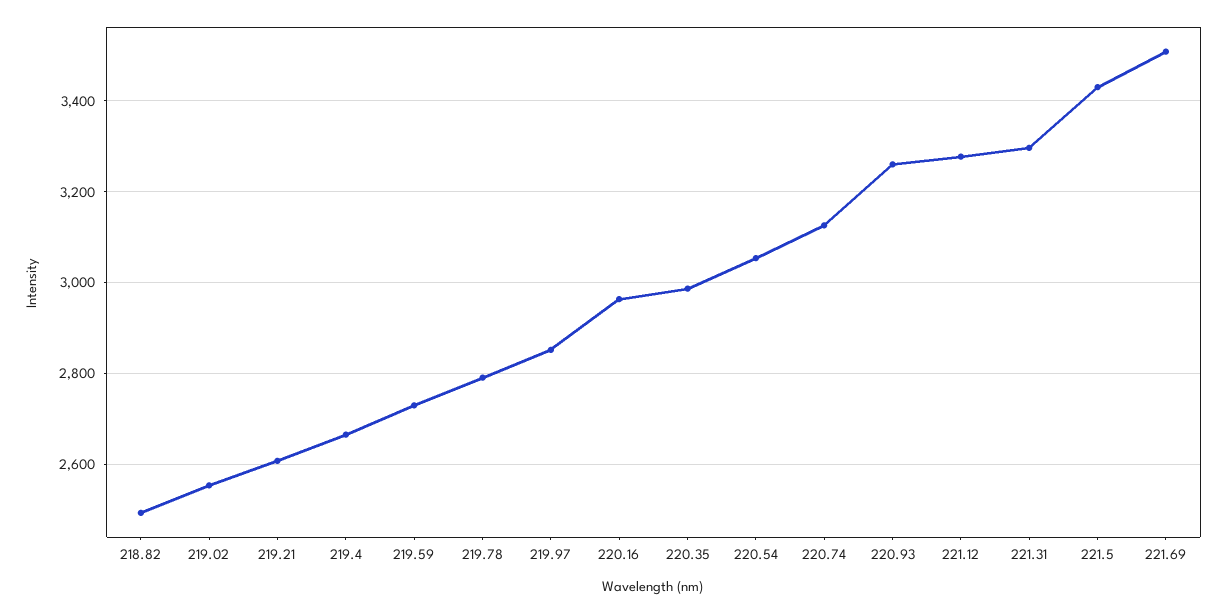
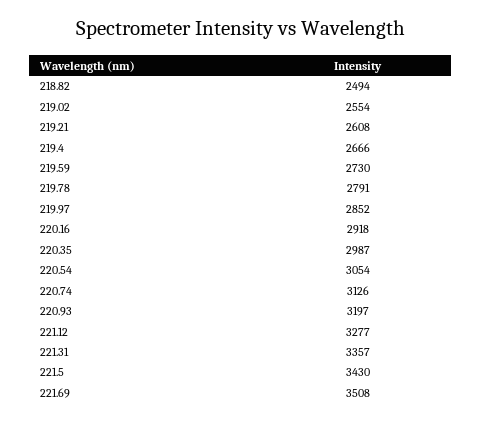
  {
    "218.82": 2494,
    "219.02": 2554,
    "219.21": 2608,
    "219.4": 2666,
    "219.59": 2730,
    "219.78": 2791,
    "219.97": 2852,
-   "220.16": 2960,
+   "220.16": 2918,
    "220.35": 2987,
    "220.54": 3054,
    "220.74": 3126,
-   "220.93": 3260,
+   "220.93": 3197,
    "221.12": 3277,
-   "221.31": 3300,
+   "221.31": 3357,
    "221.5": 3430,
    "221.69": 3508
  }

